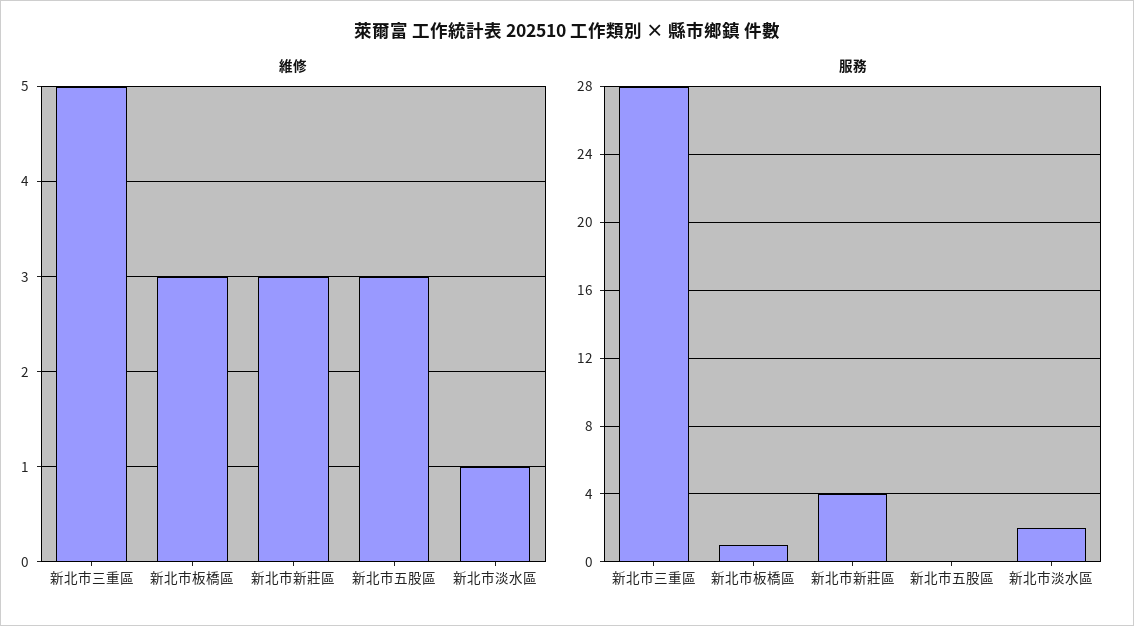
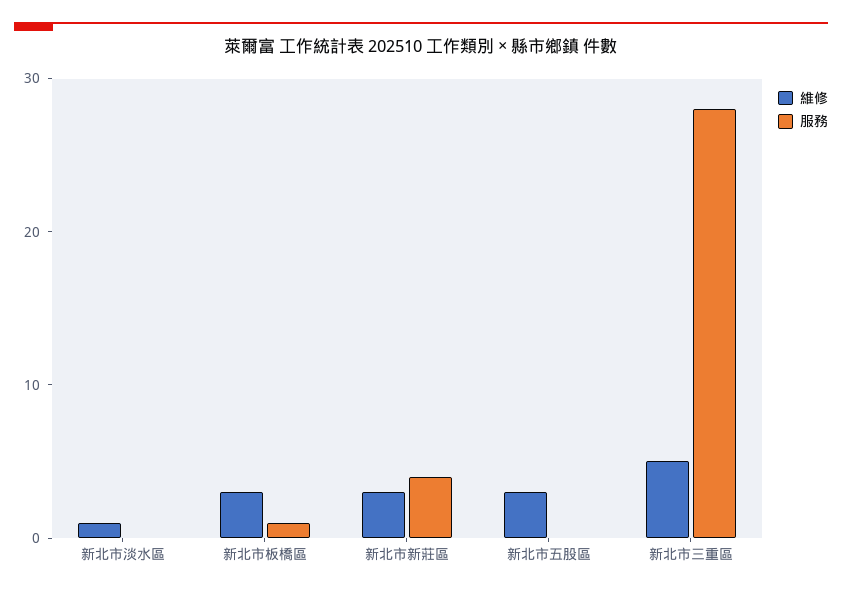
  {
    "維修": {
      "新北市三重區": 5,
      "新北市板橋區": 3,
      "新北市新莊區": 3,
      "新北市五股區": 3,
      "新北市淡水區": 1
    },
    "服務": {
      "新北市三重區": 28,
      "新北市板橋區": 1,
      "新北市新莊區": 4,
      "新北市五股區": 0,
-     "新北市淡水區": 2
+     "新北市淡水區": 0
    }
  }

